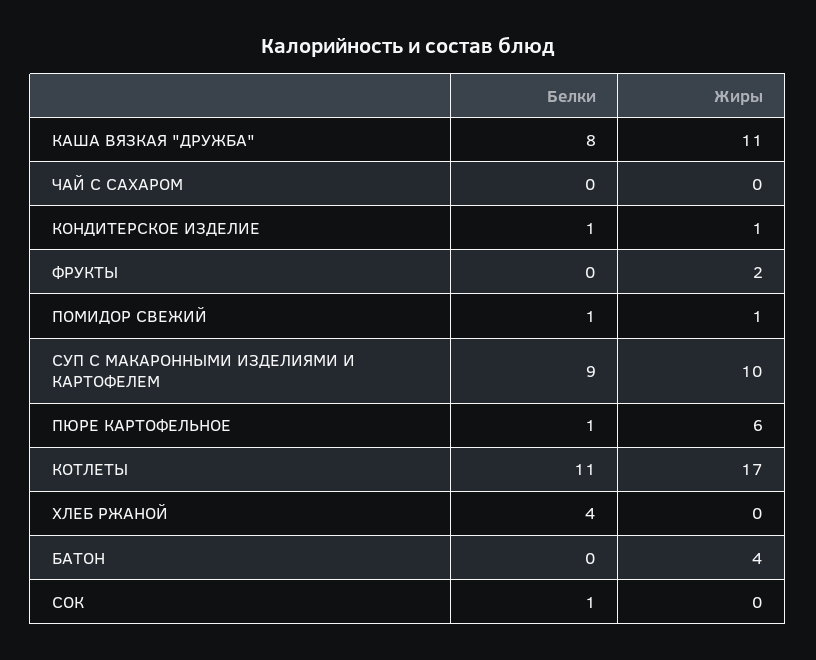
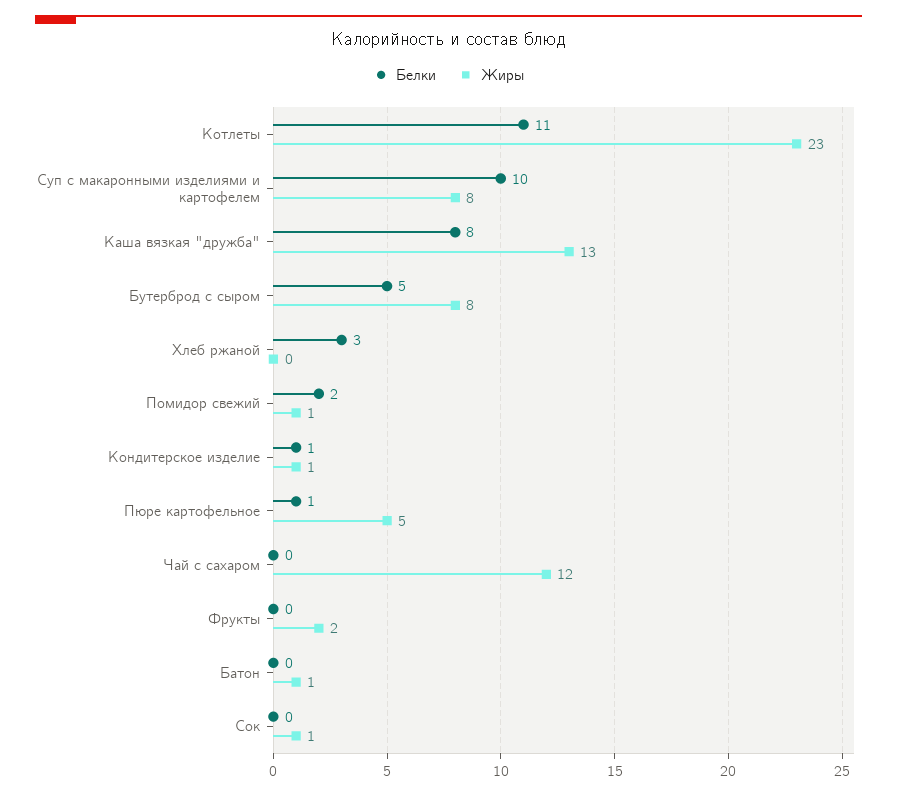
  {
    "Белки": {
      "КАША ВЯЗКАЯ \"ДРУЖБА\"": 8,
      "ЧАЙ С САХАРОМ": 0,
      "КОНДИТЕРСКОЕ ИЗДЕЛИЕ": 1,
      "ФРУКТЫ": 0,
-     "ПОМИДОР СВЕЖИЙ": 1,
+     "ПОМИДОР СВЕЖИЙ": 2,
-     "СУП С МАКАРОННЫМИ ИЗДЕЛИЯМИ И КАРТОФЕЛЕМ": 9,
+     "СУП С МАКАРОННЫМИ ИЗДЕЛИЯМИ И КАРТОФЕЛЕМ": 10,
      "ПЮРЕ КАРТОФЕЛЬНОЕ": 1,
      "КОТЛЕТЫ": 11,
-     "ХЛЕБ РЖАНОЙ": 4,
+     "ХЛЕБ РЖАНОЙ": 3,
      "БАТОН": 0,
-     "СОК": 1
+     "СОК": 0,
+     "Бутерброд с сыром": 5
    },
    "Жиры": {
-     "КАША ВЯЗКАЯ \"ДРУЖБА\"": 11,
+     "КАША ВЯЗКАЯ \"ДРУЖБА\"": 13,
-     "ЧАЙ С САХАРОМ": 0,
+     "ЧАЙ С САХАРОМ": 12,
      "КОНДИТЕРСКОЕ ИЗДЕЛИЕ": 1,
      "ФРУКТЫ": 2,
      "ПОМИДОР СВЕЖИЙ": 1,
-     "СУП С МАКАРОННЫМИ ИЗДЕЛИЯМИ И КАРТОФЕЛЕМ": 10,
+     "СУП С МАКАРОННЫМИ ИЗДЕЛИЯМИ И КАРТОФЕЛЕМ": 8,
-     "ПЮРЕ КАРТОФЕЛЬНОЕ": 6,
+     "ПЮРЕ КАРТОФЕЛЬНОЕ": 5,
-     "КОТЛЕТЫ": 17,
+     "КОТЛЕТЫ": 23,
      "ХЛЕБ РЖАНОЙ": 0,
-     "БАТОН": 4,
+     "БАТОН": 1,
-     "СОК": 0
+     "СОК": 1,
+     "Бутерброд с сыром": 8
    }
  }

